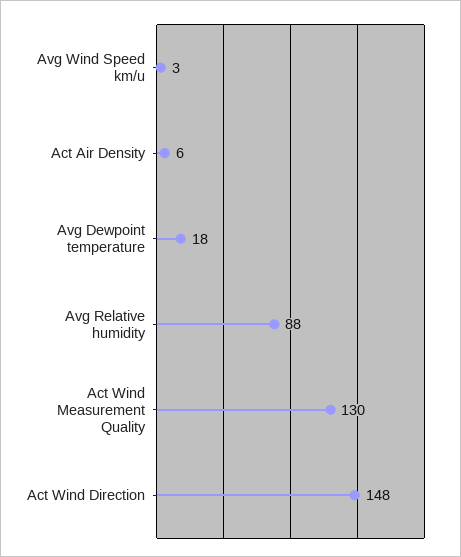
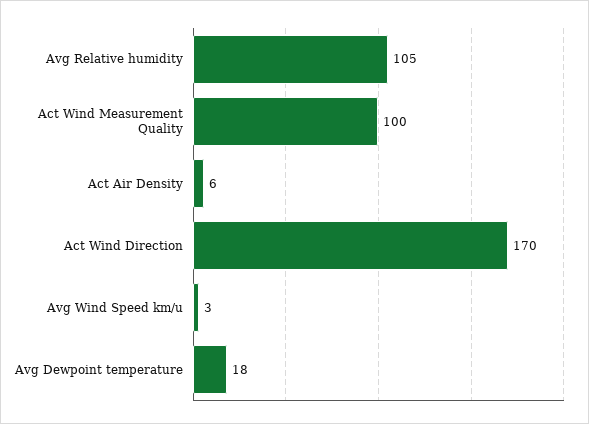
  {
    "Avg Wind Speed km/u": 3,
    "Act Air Density": 6,
    "Avg Dewpoint temperature": 18,
-   "Avg Relative humidity": 88,
+   "Avg Relative humidity": 105,
-   "Act Wind Measurement Quality": 130,
+   "Act Wind Measurement Quality": 100,
-   "Act Wind Direction": 148
+   "Act Wind Direction": 170
  }

